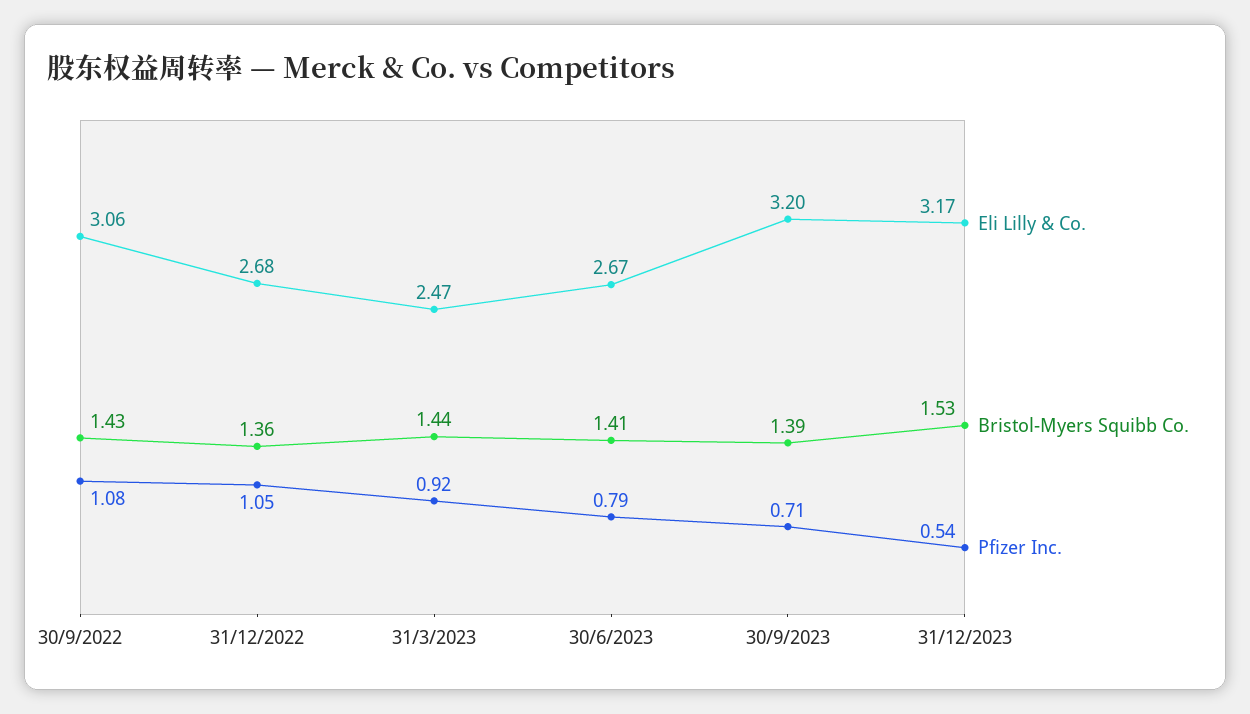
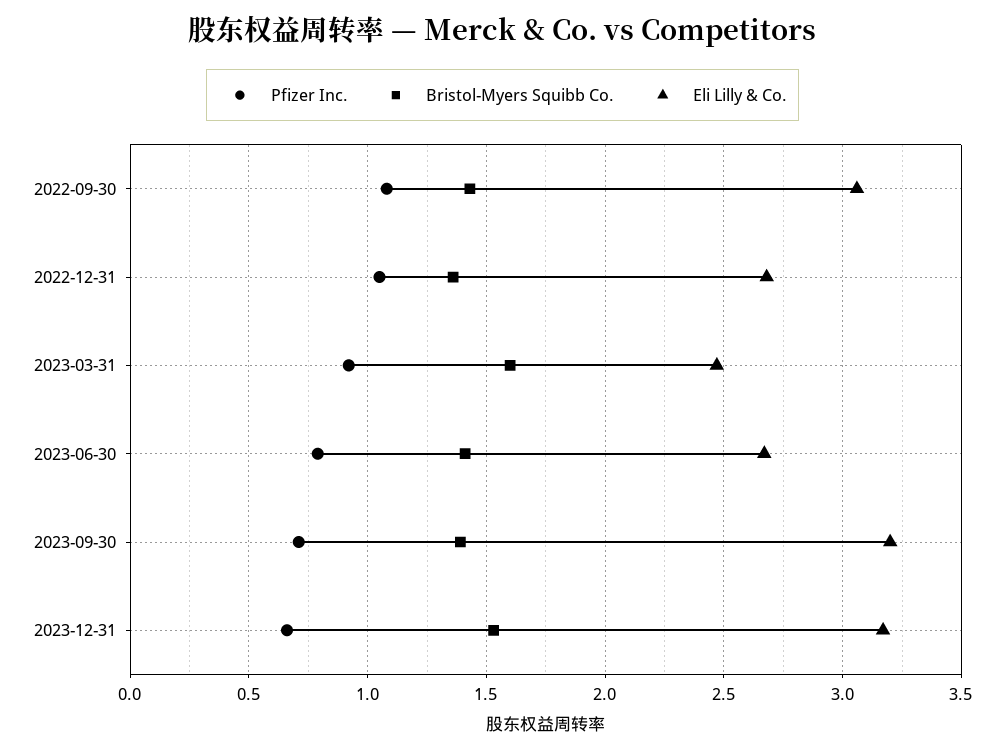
  {
    "Eli Lilly & Co.": {
      "30/9/2022": 3.06,
      "31/12/2022": 2.68,
      "31/3/2023": 2.47,
      "30/6/2023": 2.67,
      "30/9/2023": 3.2,
      "31/12/2023": 3.17
    },
    "Bristol-Myers Squibb Co.": {
      "30/9/2022": 1.43,
      "31/12/2022": 1.36,
-     "31/3/2023": 1.44,
+     "31/3/2023": 1.6,
      "30/6/2023": 1.41,
      "30/9/2023": 1.39,
      "31/12/2023": 1.53
    },
    "Pfizer Inc.": {
      "30/9/2022": 1.08,
      "31/12/2022": 1.05,
      "31/3/2023": 0.92,
      "30/6/2023": 0.79,
      "30/9/2023": 0.71,
-     "31/12/2023": 0.54
+     "31/12/2023": 0.65
    }
  }

